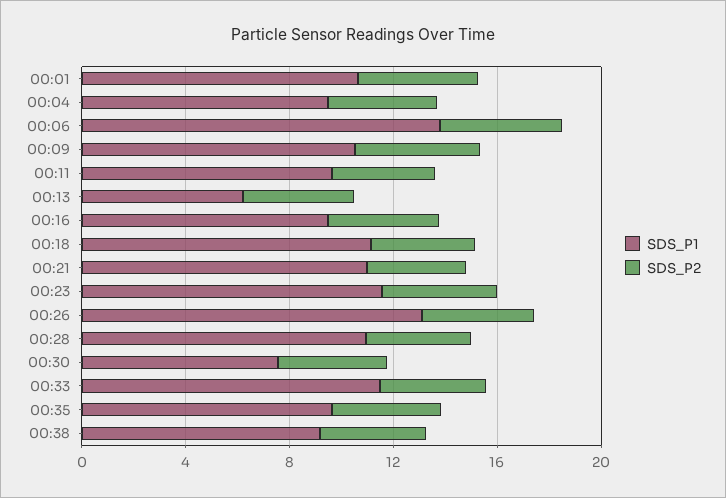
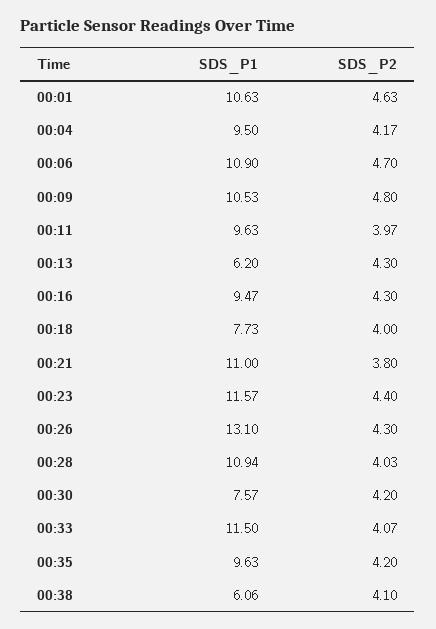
  {
    "SDS_P1": {
      "00:01": 10.63,
      "00:04": 9.5,
-     "00:06": 14,
+     "00:06": 10.9,
      "00:09": 10.53,
      "00:11": 9.63,
      "00:13": 6.2,
      "00:16": 9.47,
-     "00:18": 11,
+     "00:18": 7.73,
      "00:21": 11,
      "00:23": 11.57,
      "00:26": 13.1,
      "00:28": 10.94,
      "00:30": 7.57,
      "00:33": 11.5,
      "00:35": 9.63,
-     "00:38": 9
+     "00:38": 6.06
    },
    "SDS_P2": {
      "00:01": 4.63,
      "00:04": 4.17,
      "00:06": 4.7,
      "00:09": 4.8,
      "00:11": 3.97,
      "00:13": 4.3,
      "00:16": 4.3,
      "00:18": 4,
      "00:21": 3.8,
      "00:23": 4.4,
      "00:26": 4.3,
      "00:28": 4.03,
      "00:30": 4.2,
      "00:33": 4.07,
      "00:35": 4.2,
      "00:38": 4.1
    }
  }

